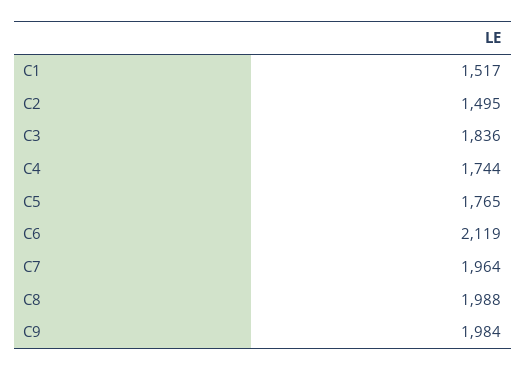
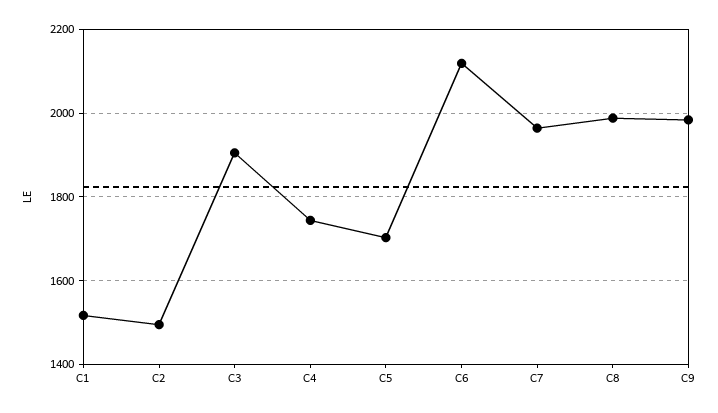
  {
    "C1": 1517,
    "C2": 1495,
-   "C3": 1836,
+   "C3": 1900,
    "C4": 1744,
-   "C5": 1765,
+   "C5": 1700,
    "C6": 2119,
    "C7": 1964,
    "C8": 1988,
    "C9": 1984
  }

